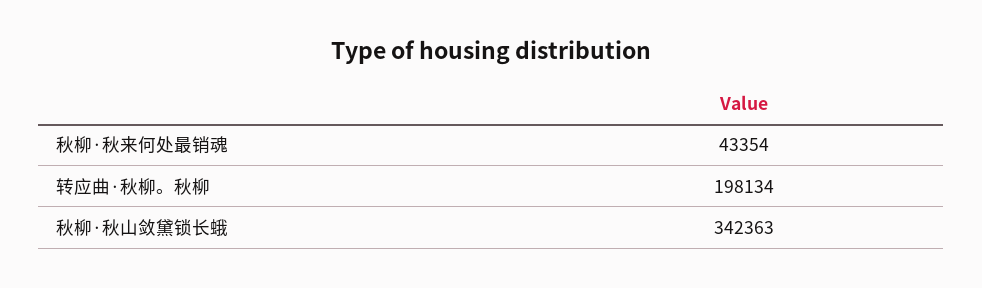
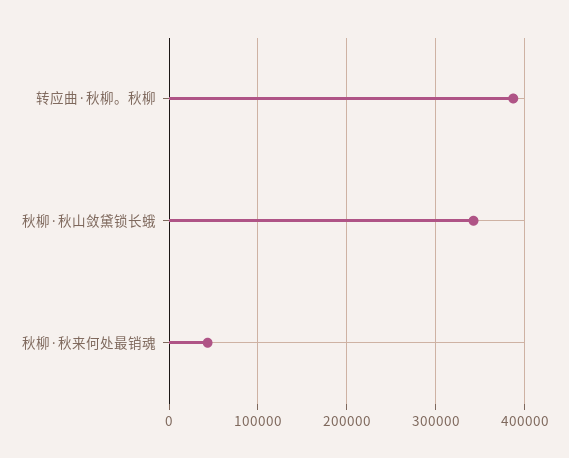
  {
    "秋柳·秋来何处最销魂": 43354,
-   "转应曲·秋柳。秋柳": 198134,
+   "转应曲·秋柳。秋柳": 390000,
    "秋柳·秋山敛黛锁长蛾": 342363
  }

